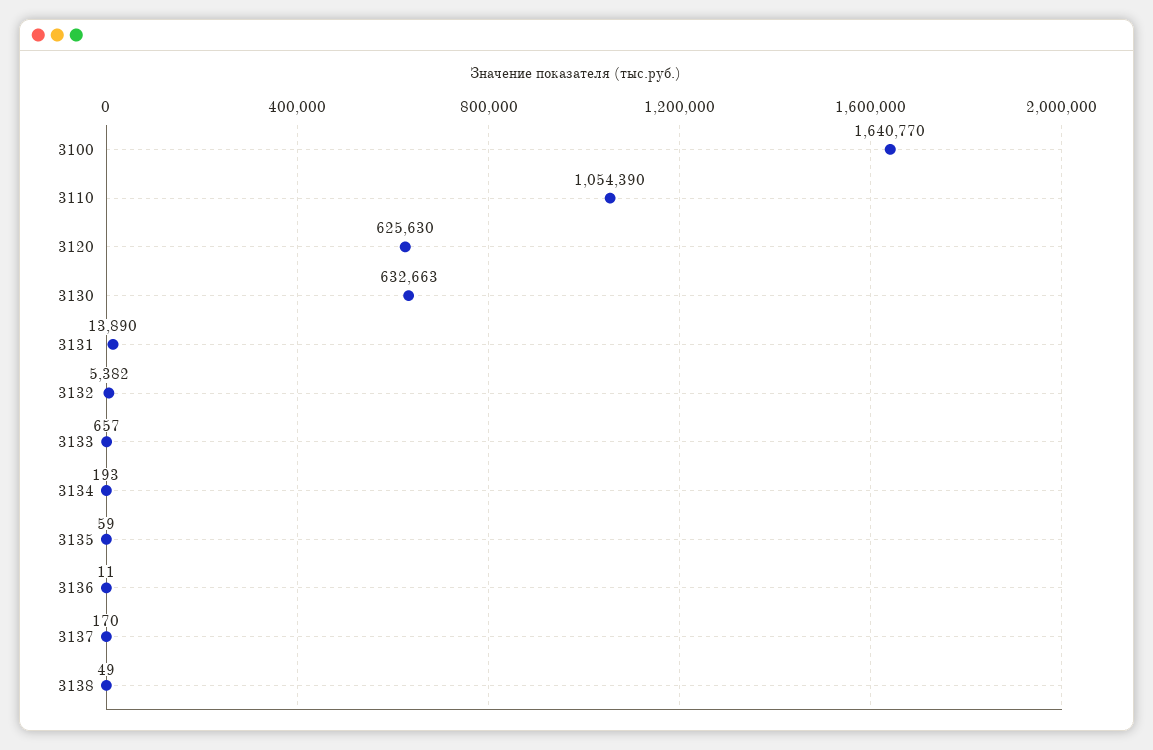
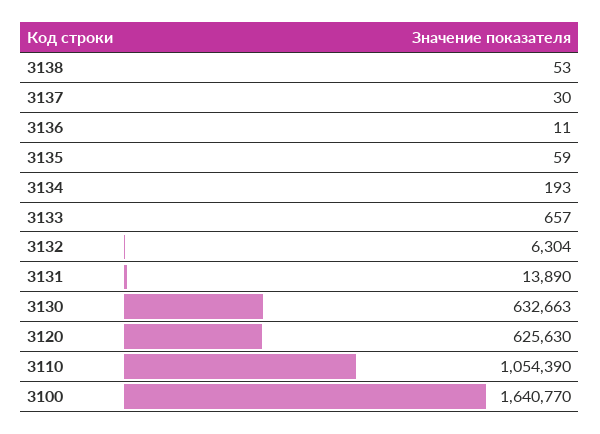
  {
    "3100": 1640770,
    "3110": 1054390,
    "3120": 625630,
    "3130": 632663,
    "3131": 13890,
-   "3132": 5382,
+   "3132": 6304,
    "3133": 657,
    "3134": 193,
    "3135": 59,
    "3136": 11,
-   "3137": 170,
+   "3137": 30,
-   "3138": 49
+   "3138": 53
  }

